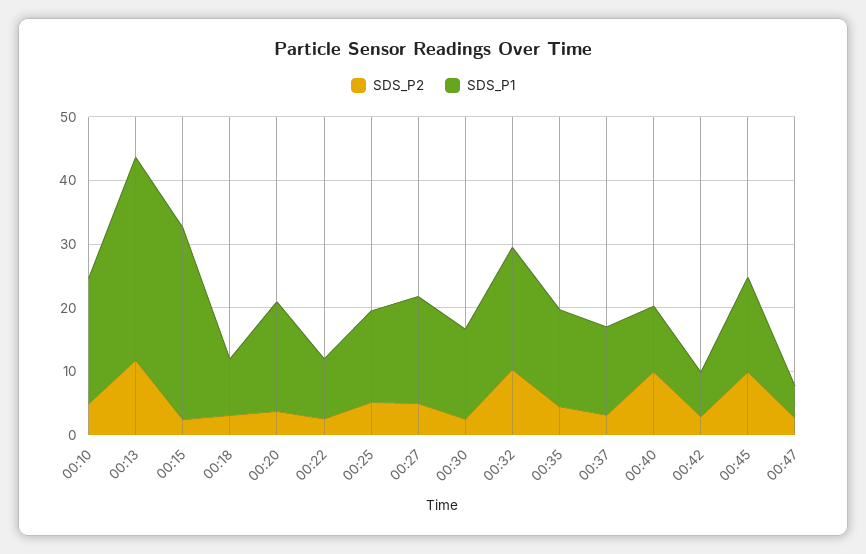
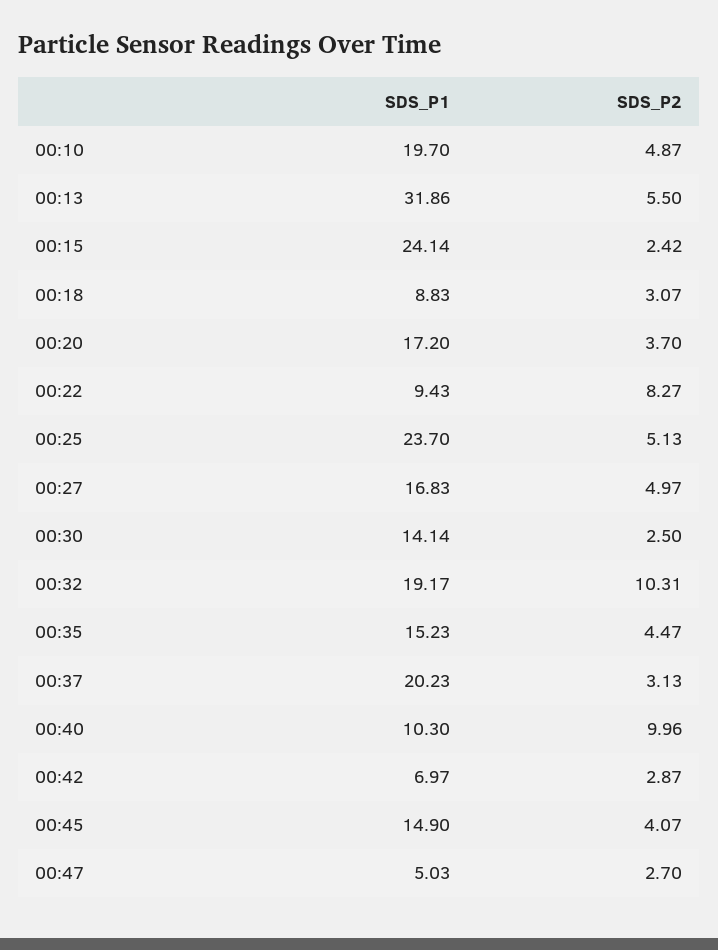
  {
    "SDS_P2": {
      "00:10": 4.87,
-     "00:13": 12,
+     "00:13": 5.5,
      "00:15": 2.42,
      "00:18": 3.07,
      "00:20": 3.7,
-     "00:22": 2,
+     "00:22": 8.27,
      "00:25": 5.13,
      "00:27": 4.97,
      "00:30": 2.5,
      "00:32": 10.31,
      "00:35": 4.47,
      "00:37": 3.13,
      "00:40": 9.96,
      "00:42": 2.87,
-     "00:45": 10,
+     "00:45": 4.07,
      "00:47": 2.7
    },
    "SDS_P1": {
      "00:10": 19.7,
      "00:13": 31.86,
-     "00:15": 30,
+     "00:15": 24.14,
      "00:18": 8.83,
      "00:20": 17.2,
      "00:22": 9.43,
-     "00:25": 14,
+     "00:25": 23.7,
      "00:27": 16.83,
      "00:30": 14.14,
      "00:32": 19.17,
      "00:35": 15.23,
-     "00:37": 14,
+     "00:37": 20.23,
      "00:40": 10.3,
      "00:42": 6.97,
      "00:45": 14.9,
      "00:47": 5.03
    }
  }

